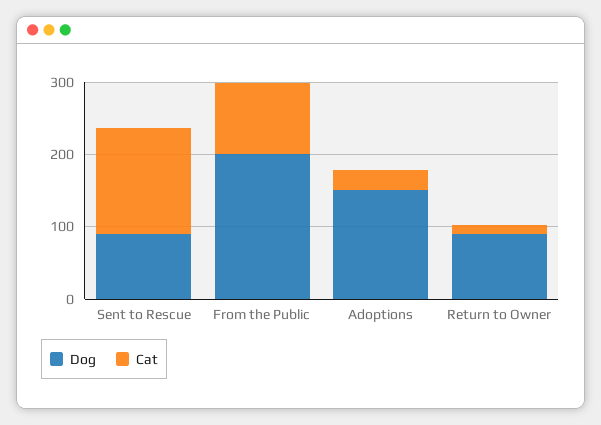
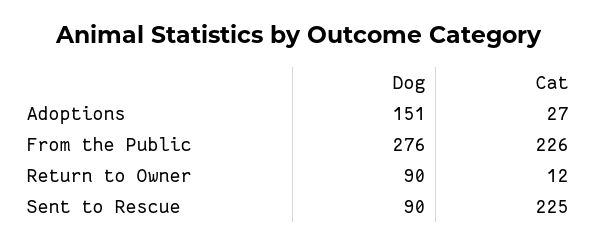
  {
    "Dog": {
      "Sent to Rescue": 90,
-     "From the Public": 200,
+     "From the Public": 276,
      "Adoptions": 151,
      "Return to Owner": 90
    },
    "Cat": {
-     "Sent to Rescue": 140,
+     "Sent to Rescue": 225,
-     "From the Public": 100,
+     "From the Public": 226,
      "Adoptions": 27,
      "Return to Owner": 12
    }
  }

